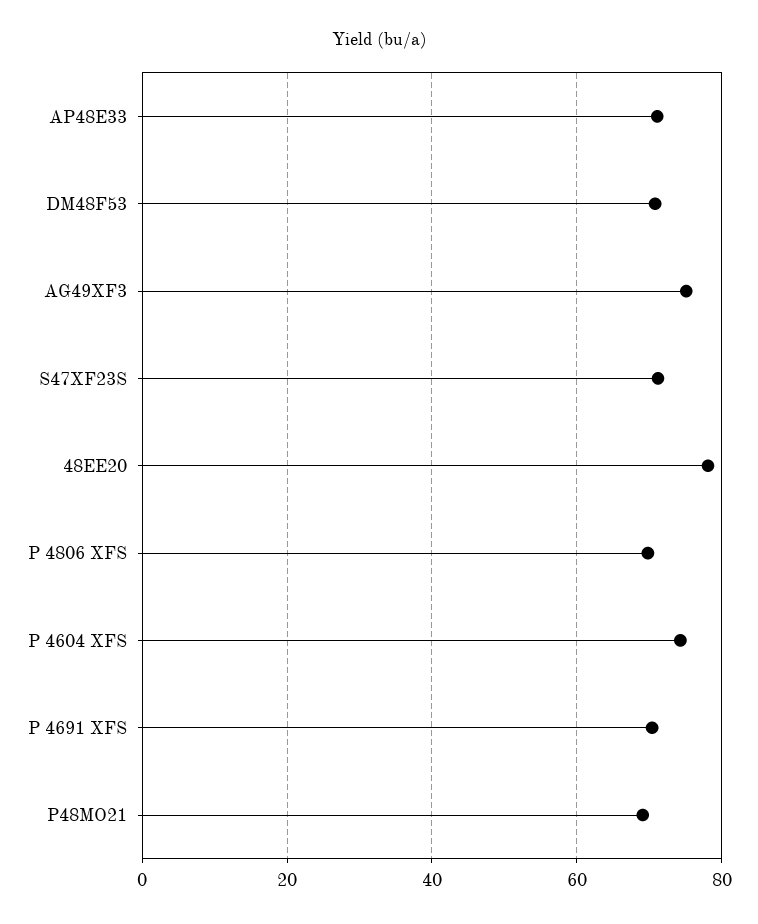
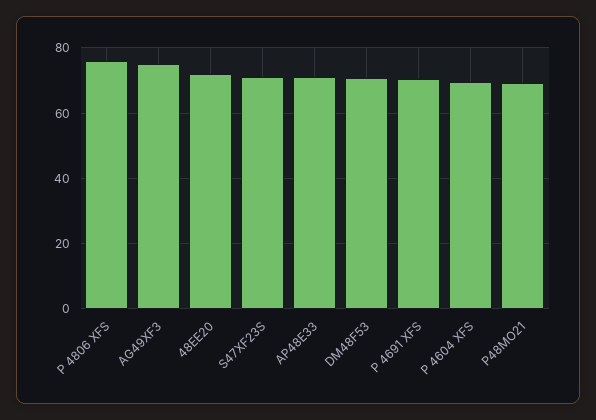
  {
    "AP48E33": 72,
    "DM48F53": 70,
    "AG49XF3": 76,
    "S47XF23S": 72,
-   "48EE20": 78,
+   "48EE20": 72,
-   "P 4806 XFS": 70,
+   "P 4806 XFS": 76,
-   "P 4604 XFS": 74,
+   "P 4604 XFS": 70,
    "P 4691 XFS": 70,
    "P48MO21": 70
  }

